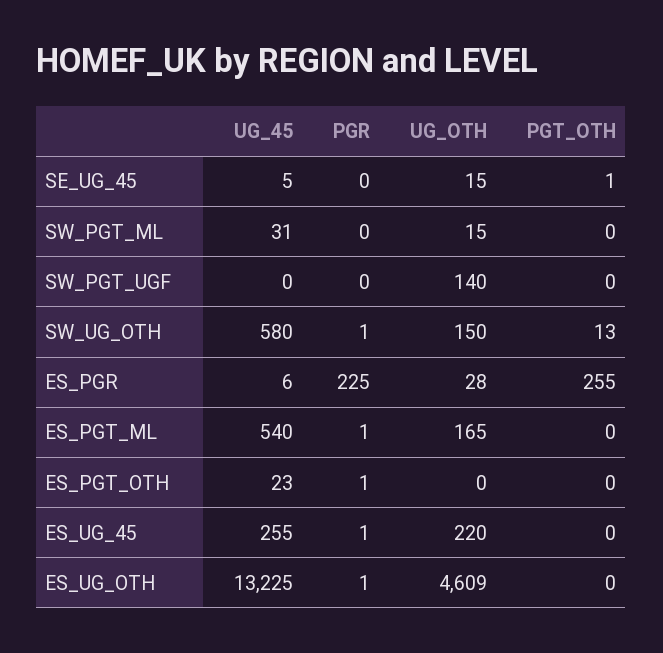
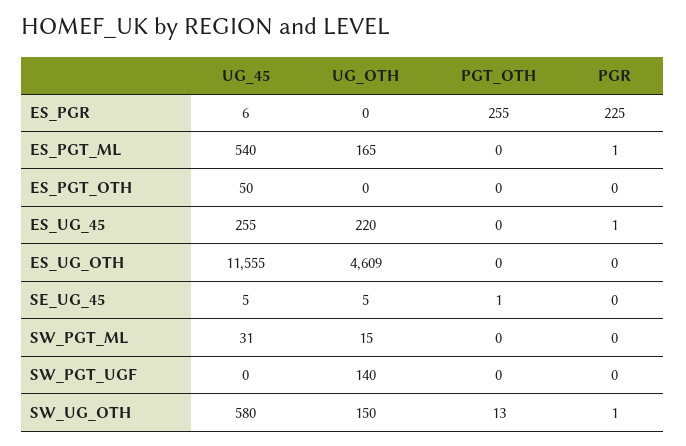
  {
    "UG_45": {
      "SE_UG_45": 5,
      "SW_PGT_ML": 31,
      "SW_PGT_UGF": 0,
      "SW_UG_OTH": 580,
      "ES_PGR": 6,
      "ES_PGT_ML": 540,
-     "ES_PGT_OTH": 23,
+     "ES_PGT_OTH": 50,
      "ES_UG_45": 255,
-     "ES_UG_OTH": 13225
+     "ES_UG_OTH": 11555
    },
    "PGR": {
      "SE_UG_45": 0,
      "SW_PGT_ML": 0,
      "SW_PGT_UGF": 0,
      "SW_UG_OTH": 1,
      "ES_PGR": 225,
      "ES_PGT_ML": 1,
-     "ES_PGT_OTH": 1,
+     "ES_PGT_OTH": 0,
      "ES_UG_45": 1,
-     "ES_UG_OTH": 1
+     "ES_UG_OTH": 0
    },
    "UG_OTH": {
-     "SE_UG_45": 15,
+     "SE_UG_45": 5,
      "SW_PGT_ML": 15,
      "SW_PGT_UGF": 140,
      "SW_UG_OTH": 150,
-     "ES_PGR": 28,
+     "ES_PGR": 0,
      "ES_PGT_ML": 165,
      "ES_PGT_OTH": 0,
      "ES_UG_45": 220,
      "ES_UG_OTH": 4609
    },
    "PGT_OTH": {
      "SE_UG_45": 1,
      "SW_PGT_ML": 0,
      "SW_PGT_UGF": 0,
      "SW_UG_OTH": 13,
      "ES_PGR": 255,
      "ES_PGT_ML": 0,
      "ES_PGT_OTH": 0,
      "ES_UG_45": 0,
      "ES_UG_OTH": 0
    }
  }

